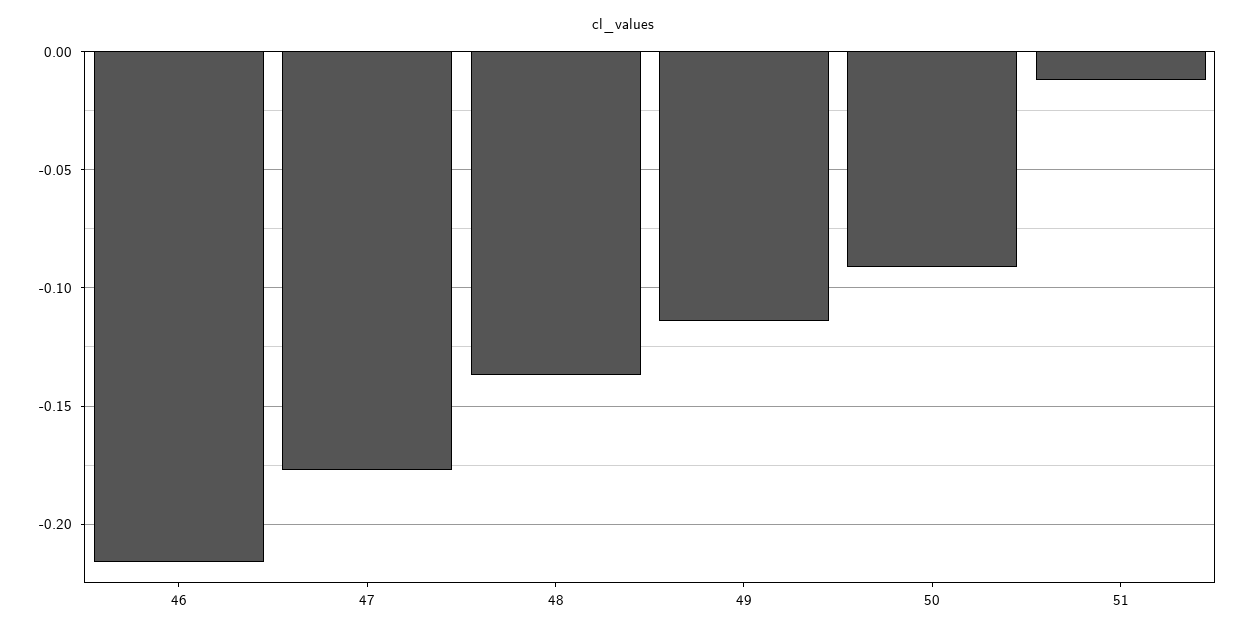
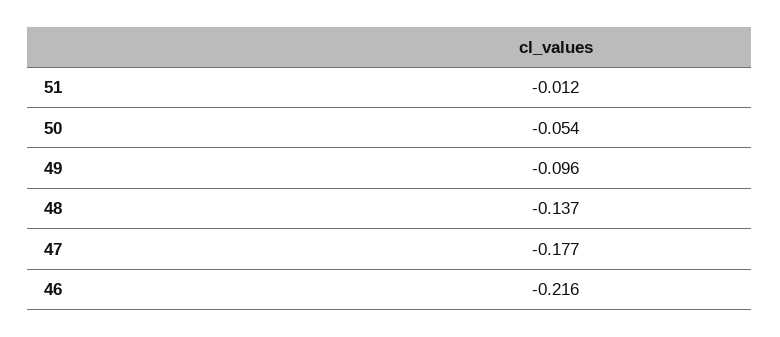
  {
    "46": -0.216,
    "47": -0.177,
    "48": -0.137,
-   "49": -0.115,
+   "49": -0.096,
-   "50": -0.09,
+   "50": -0.054,
    "51": -0.012
  }

